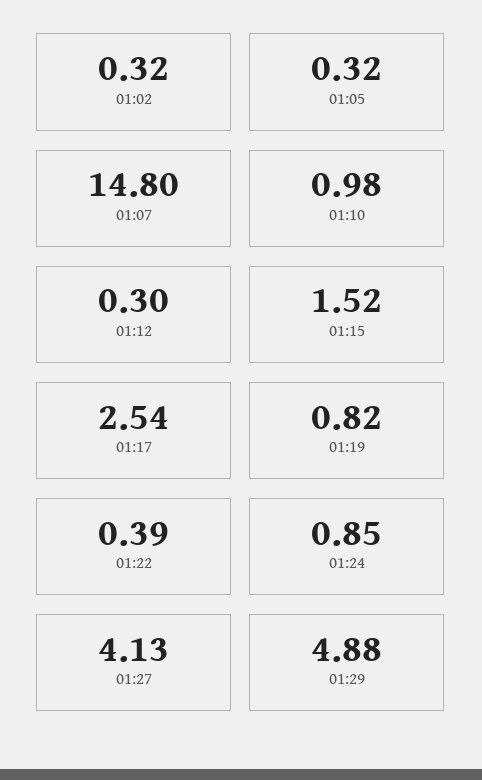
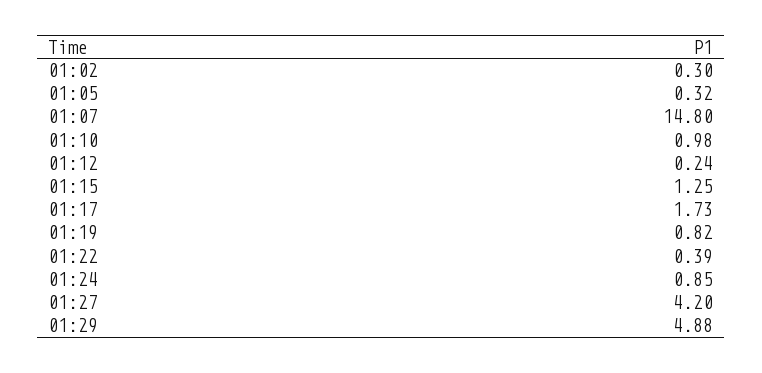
  {
-   "01:02": 0.32,
+   "01:02": 0.3,
    "01:05": 0.32,
    "01:07": 14.8,
    "01:10": 0.98,
-   "01:12": 0.3,
+   "01:12": 0.24,
-   "01:15": 1.52,
+   "01:15": 1.25,
-   "01:17": 2.54,
+   "01:17": 1.73,
    "01:19": 0.82,
    "01:22": 0.39,
    "01:24": 0.85,
-   "01:27": 4.13,
+   "01:27": 4.2,
    "01:29": 4.88
  }

